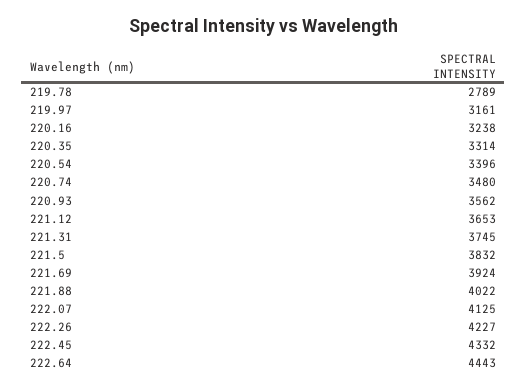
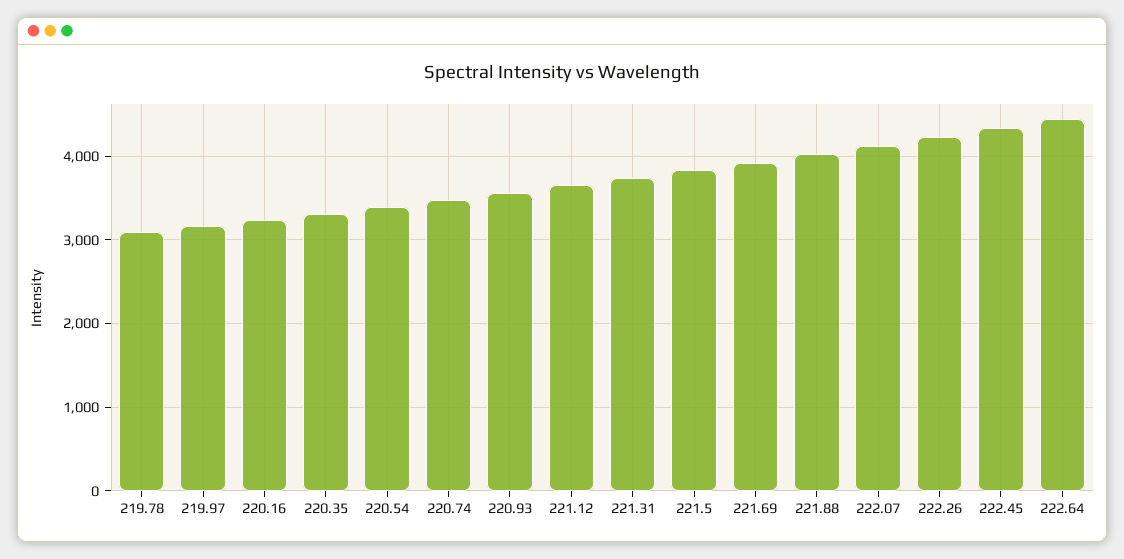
  {
-   "219.78": 2789,
+   "219.78": 3100,
    "219.97": 3161,
    "220.16": 3238,
    "220.35": 3314,
    "220.54": 3396,
    "220.74": 3480,
    "220.93": 3562,
    "221.12": 3653,
    "221.31": 3745,
    "221.5": 3832,
    "221.69": 3924,
    "221.88": 4022,
    "222.07": 4125,
    "222.26": 4227,
    "222.45": 4332,
    "222.64": 4443
  }

